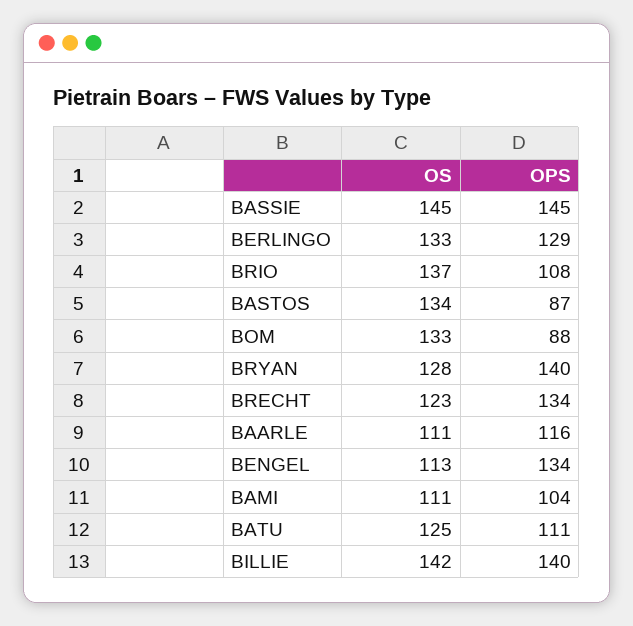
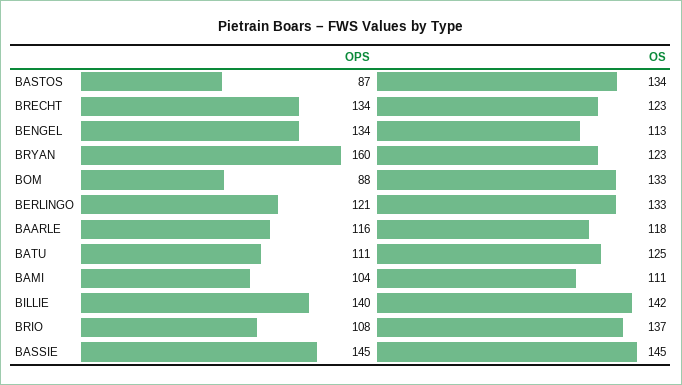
  {
    "OS": {
      "BASSIE": 145,
      "BERLINGO": 133,
      "BRIO": 137,
      "BASTOS": 134,
      "BOM": 133,
-     "BRYAN": 128,
+     "BRYAN": 123,
      "BRECHT": 123,
-     "BAARLE": 111,
+     "BAARLE": 118,
      "BENGEL": 113,
      "BAMI": 111,
      "BATU": 125,
      "BILLIE": 142
    },
    "OPS": {
      "BASSIE": 145,
-     "BERLINGO": 129,
+     "BERLINGO": 121,
      "BRIO": 108,
      "BASTOS": 87,
      "BOM": 88,
-     "BRYAN": 140,
+     "BRYAN": 160,
      "BRECHT": 134,
      "BAARLE": 116,
      "BENGEL": 134,
      "BAMI": 104,
      "BATU": 111,
      "BILLIE": 140
    }
  }

